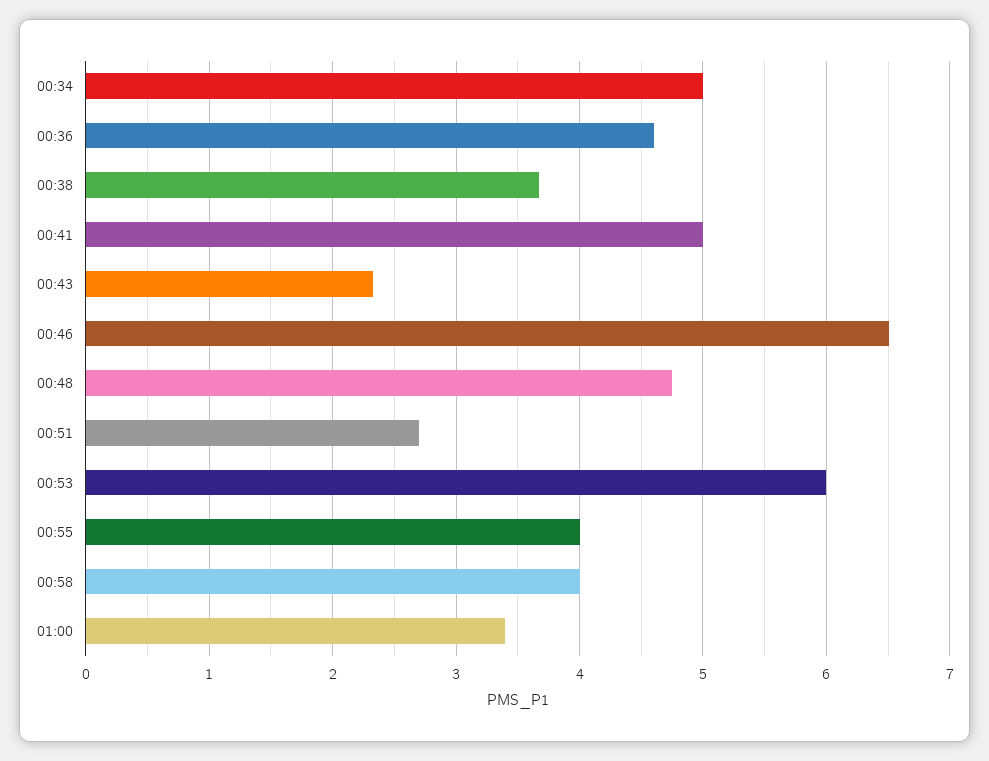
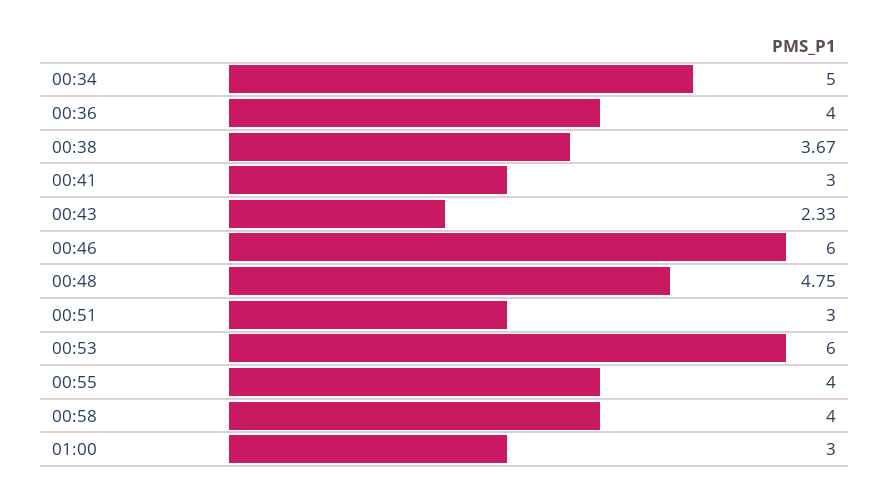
  {
    "00:34": 5,
-   "00:36": 4.6,
+   "00:36": 4,
    "00:38": 3.67,
-   "00:41": 5,
+   "00:41": 3,
    "00:43": 2.33,
-   "00:46": 6.5,
+   "00:46": 6,
    "00:48": 4.75,
-   "00:51": 2.7,
+   "00:51": 3,
    "00:53": 6,
    "00:55": 4,
    "00:58": 4,
-   "01:00": 3.4
+   "01:00": 3
  }

